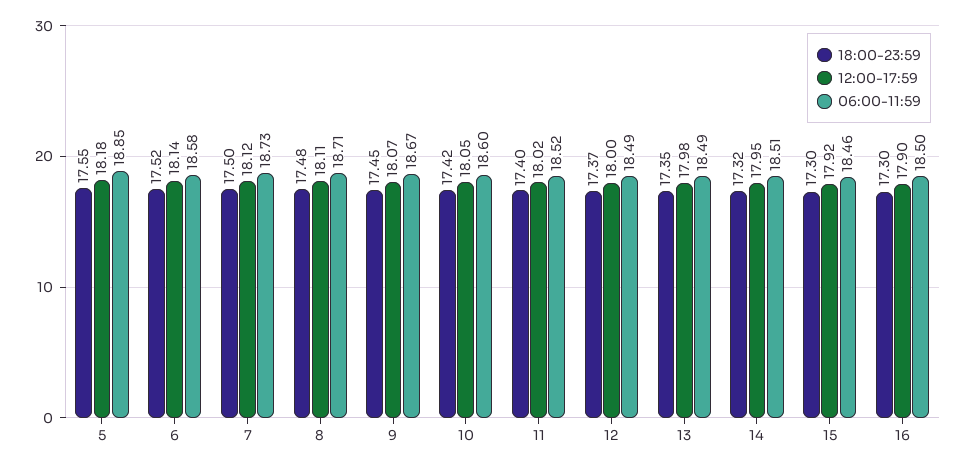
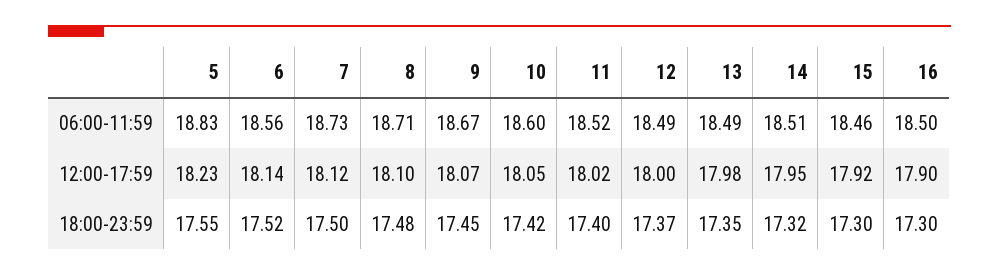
  {
    "18:00-23:59": {
      "5": 17.55,
      "6": 17.52,
      "7": 17.5,
      "8": 17.48,
      "9": 17.45,
      "10": 17.42,
      "11": 17.4,
      "12": 17.37,
      "13": 17.35,
      "14": 17.32,
      "15": 17.3,
      "16": 17.3
    },
    "12:00-17:59": {
-     "5": 18.18,
+     "5": 18.23,
      "6": 18.14,
      "7": 18.12,
-     "8": 18.11,
+     "8": 18.1,
      "9": 18.07,
      "10": 18.05,
      "11": 18.02,
      "12": 18,
      "13": 17.98,
      "14": 17.95,
      "15": 17.92,
      "16": 17.9
    },
    "06:00-11:59": {
-     "5": 18.85,
+     "5": 18.83,
-     "6": 18.58,
+     "6": 18.56,
      "7": 18.73,
      "8": 18.71,
      "9": 18.67,
      "10": 18.6,
      "11": 18.52,
      "12": 18.49,
      "13": 18.49,
      "14": 18.51,
      "15": 18.46,
      "16": 18.5
    }
  }

